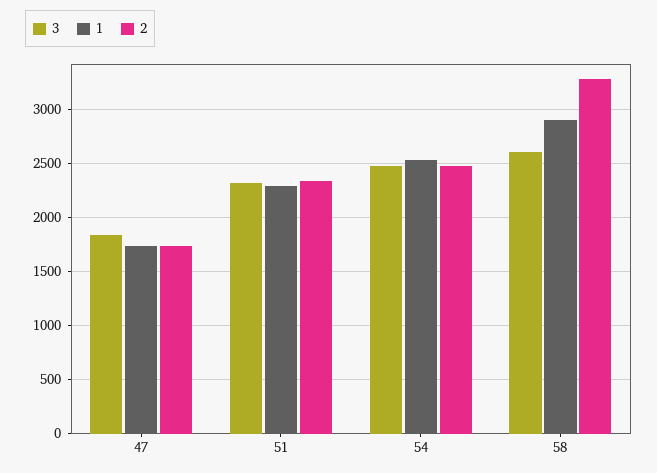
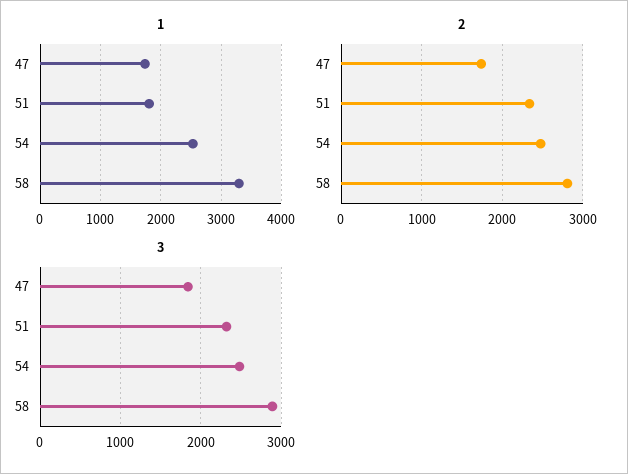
  {
    "3": {
      "47": 1800,
      "51": 2300,
      "54": 2500,
-     "58": 2600
+     "58": 2900
    },
    "1": {
      "47": 1700,
-     "51": 2300,
+     "51": 1800,
      "54": 2500,
-     "58": 2900
+     "58": 3300
    },
    "2": {
      "47": 1700,
      "51": 2300,
      "54": 2500,
-     "58": 3300
+     "58": 2800
    }
  }

